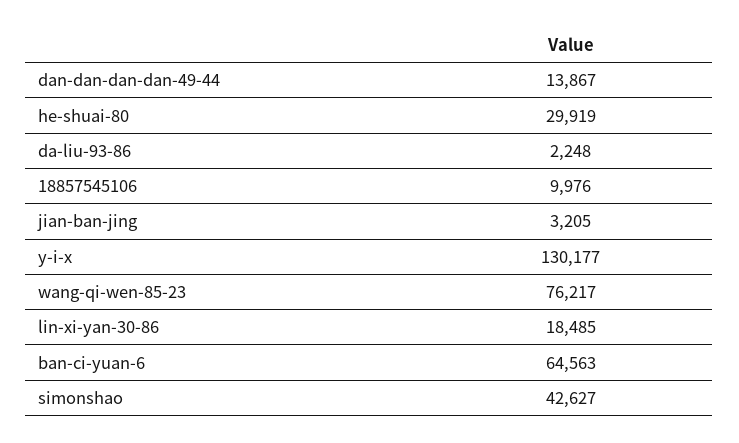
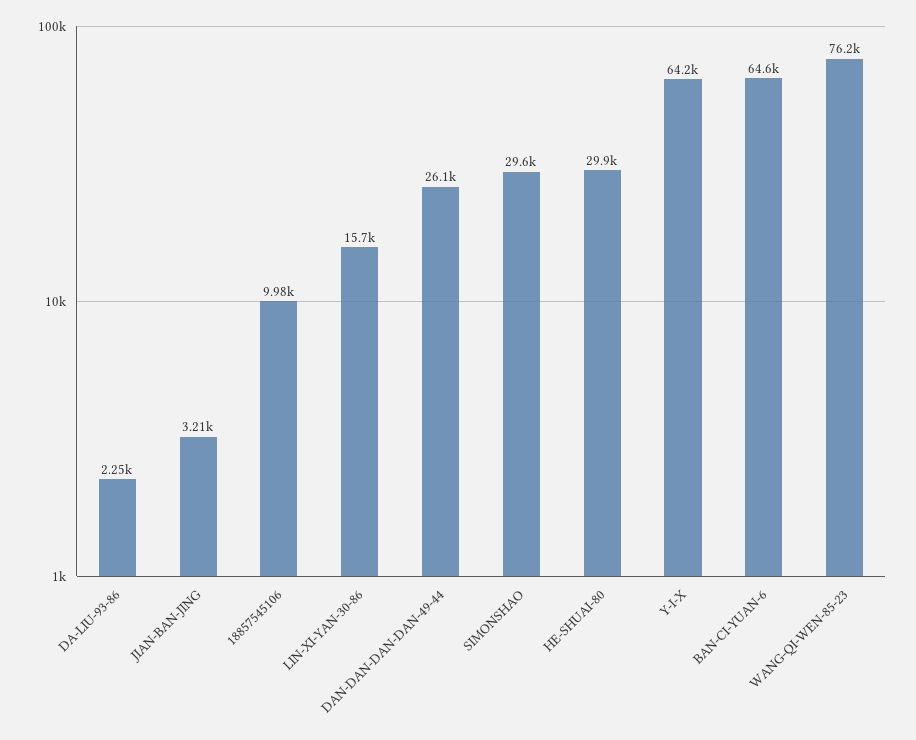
  {
-   "dan-dan-dan-dan-49-44": 13867,
+   "dan-dan-dan-dan-49-44": 26100,
    "he-shuai-80": 29919,
    "da-liu-93-86": 2248,
    "18857545106": 9976,
    "jian-ban-jing": 3205,
-   "y-i-x": 130177,
+   "y-i-x": 64200,
    "wang-qi-wen-85-23": 76217,
-   "lin-xi-yan-30-86": 18485,
+   "lin-xi-yan-30-86": 15700,
    "ban-ci-yuan-6": 64563,
-   "simonshao": 42627
+   "simonshao": 29600
  }

